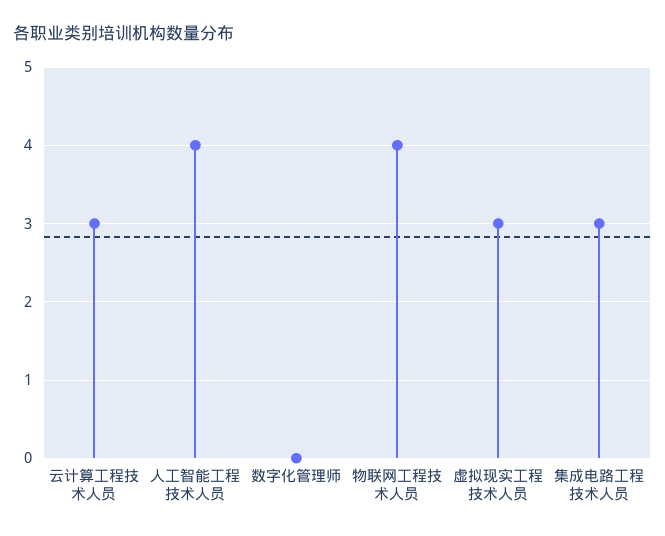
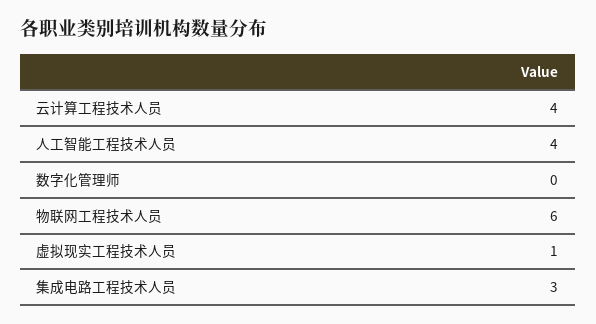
  {
-   "云计算工程技术人员": 3,
+   "云计算工程技术人员": 4,
    "人工智能工程技术人员": 4,
    "数字化管理师": 0,
-   "物联网工程技术人员": 4,
+   "物联网工程技术人员": 6,
-   "虚拟现实工程技术人员": 3,
+   "虚拟现实工程技术人员": 1,
    "集成电路工程技术人员": 3
  }

